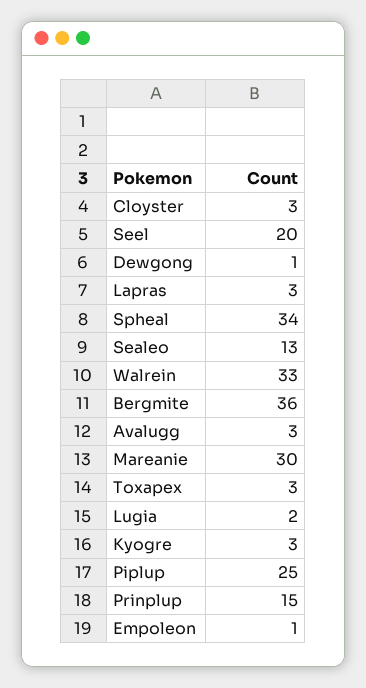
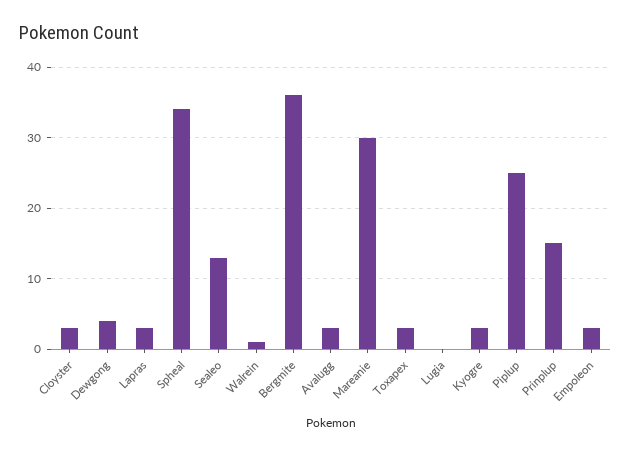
  {
    "Cloyster": 3,
-   "Seel": 20,
-   "Dewgong": 1,
+   "Dewgong": 4,
    "Lapras": 3,
    "Spheal": 34,
    "Sealeo": 13,
-   "Walrein": 33,
+   "Walrein": 1,
    "Bergmite": 36,
    "Avalugg": 3,
    "Mareanie": 30,
    "Toxapex": 3,
-   "Lugia": 2,
+   "Lugia": 0,
    "Kyogre": 3,
    "Piplup": 25,
    "Prinplup": 15,
-   "Empoleon": 1
+   "Empoleon": 3
  }

